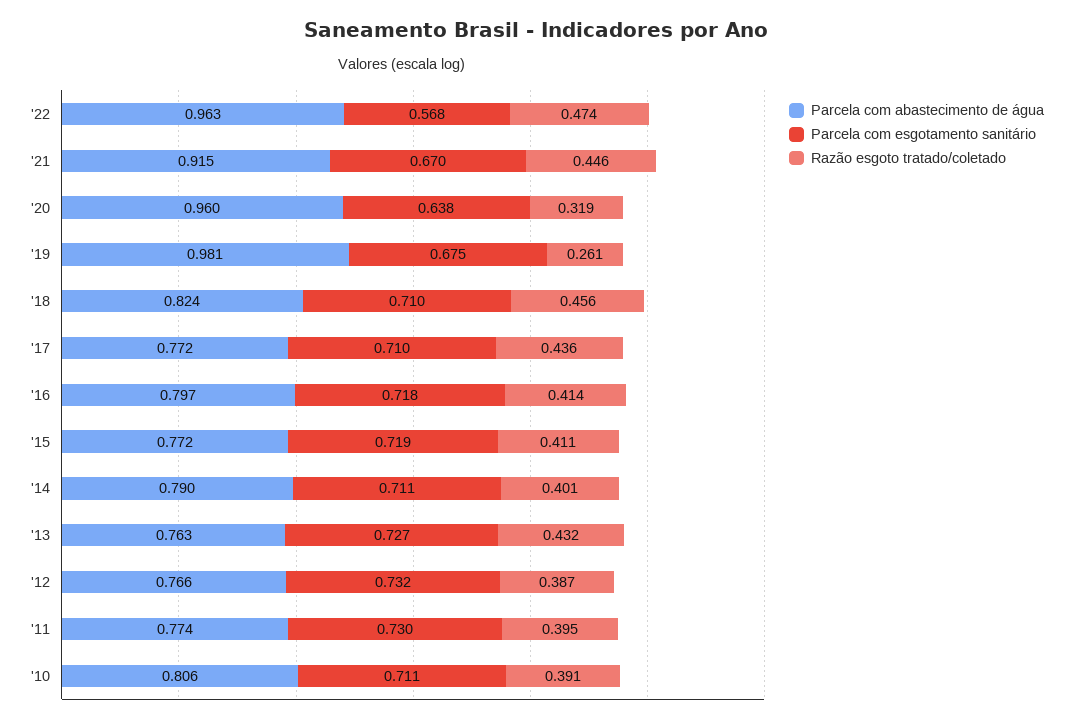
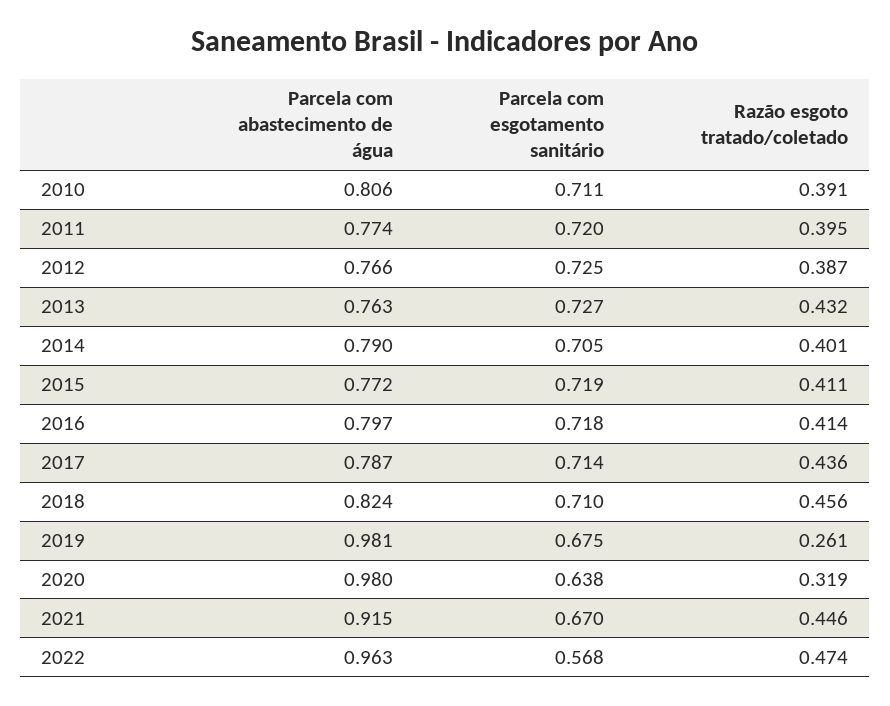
  {
    "Parcela com abastecimento de água": {
      "'22": 0.963,
      "'21": 0.915,
-     "'20": 0.96,
+     "'20": 0.98,
      "'19": 0.981,
      "'18": 0.824,
-     "'17": 0.772,
+     "'17": 0.787,
      "'16": 0.797,
      "'15": 0.772,
      "'14": 0.79,
      "'13": 0.763,
      "'12": 0.766,
      "'11": 0.774,
      "'10": 0.806
    },
    "Parcela com esgotamento sanitário": {
      "'22": 0.568,
      "'21": 0.67,
      "'20": 0.638,
      "'19": 0.675,
      "'18": 0.71,
-     "'17": 0.71,
+     "'17": 0.714,
      "'16": 0.718,
      "'15": 0.719,
-     "'14": 0.711,
+     "'14": 0.705,
      "'13": 0.727,
-     "'12": 0.732,
+     "'12": 0.725,
-     "'11": 0.73,
+     "'11": 0.72,
      "'10": 0.711
    },
    "Razão esgoto tratado/coletado": {
      "'22": 0.474,
      "'21": 0.446,
      "'20": 0.319,
      "'19": 0.261,
      "'18": 0.456,
      "'17": 0.436,
      "'16": 0.414,
      "'15": 0.411,
      "'14": 0.401,
      "'13": 0.432,
      "'12": 0.387,
      "'11": 0.395,
      "'10": 0.391
    }
  }

